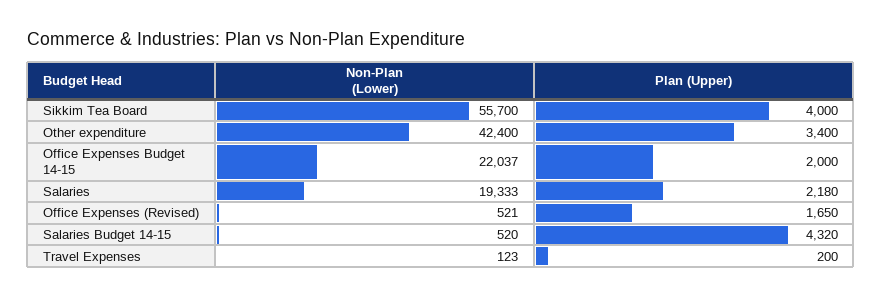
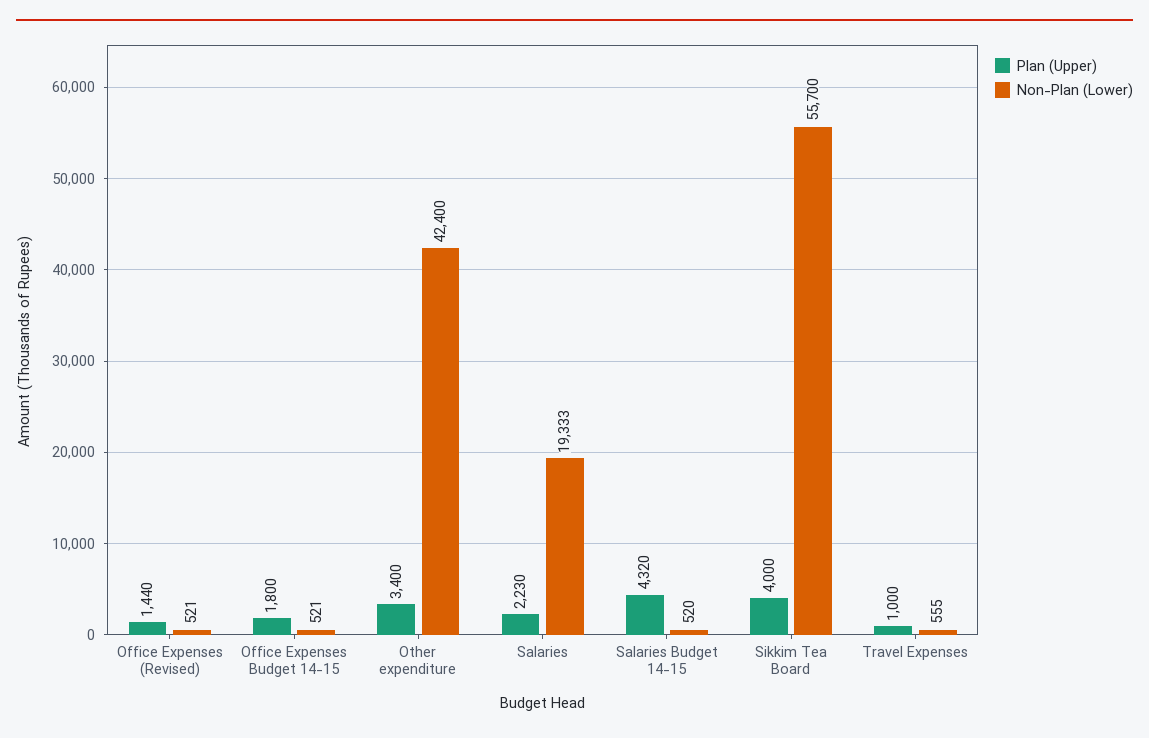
  {
    "Non-Plan (Lower)": {
      "Sikkim Tea Board": 55700,
      "Other expenditure": 42400,
-     "Office Expenses Budget 14-15": 22037,
+     "Office Expenses Budget 14-15": 521,
      "Salaries": 19333,
      "Office Expenses (Revised)": 521,
      "Salaries Budget 14-15": 520,
-     "Travel Expenses": 123
+     "Travel Expenses": 555
    },
    "Plan (Upper)": {
      "Sikkim Tea Board": 4000,
      "Other expenditure": 3400,
-     "Office Expenses Budget 14-15": 2000,
+     "Office Expenses Budget 14-15": 1800,
-     "Salaries": 2180,
+     "Salaries": 2230,
-     "Office Expenses (Revised)": 1650,
+     "Office Expenses (Revised)": 1440,
      "Salaries Budget 14-15": 4320,
-     "Travel Expenses": 200
+     "Travel Expenses": 1000
    }
  }

